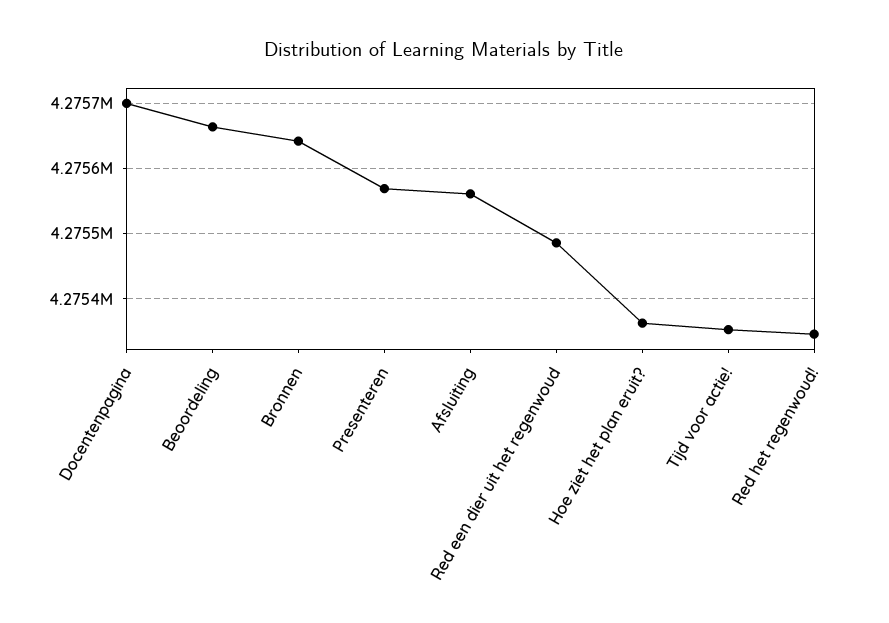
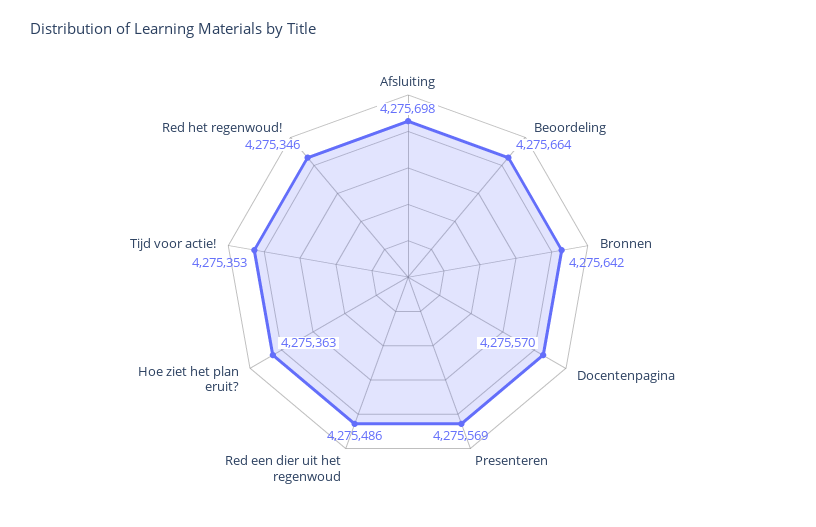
  {
-   "Docentenpagina": 4275700,
+   "Docentenpagina": 4275570,
    "Beoordeling": 4275664,
    "Bronnen": 4275642,
    "Presenteren": 4275569,
-   "Afsluiting": 4275560,
+   "Afsluiting": 4275698,
    "Red een dier uit het regenwoud": 4275486,
    "Hoe ziet het plan eruit?": 4275363,
    "Tijd voor actie!": 4275353,
    "Red het regenwoud!": 4275346
  }

